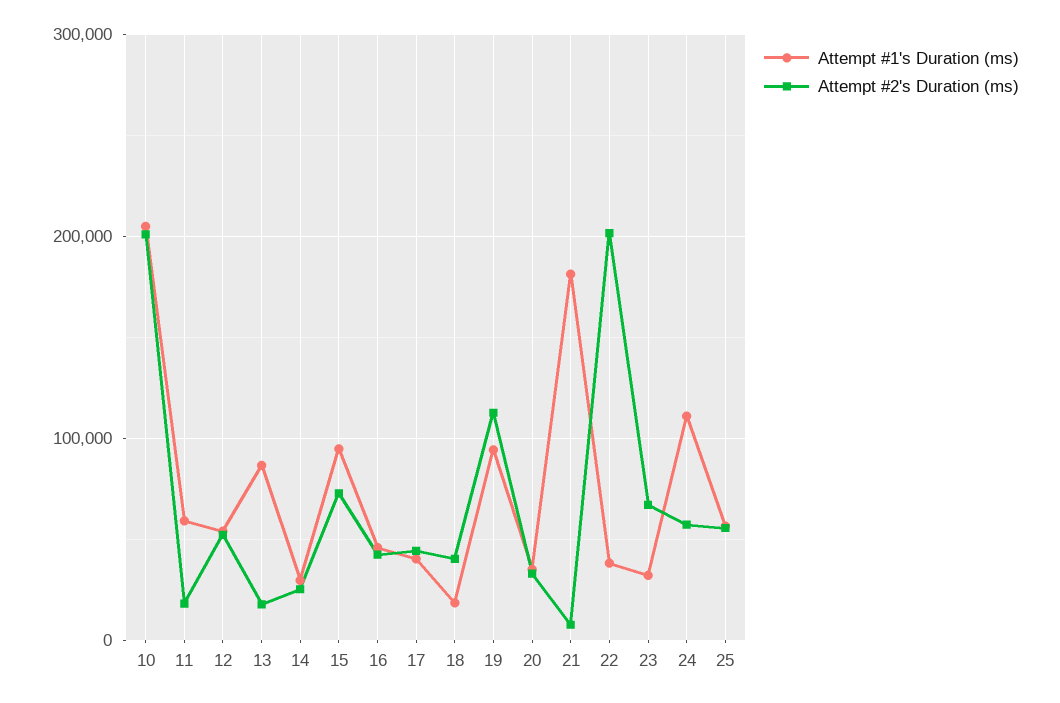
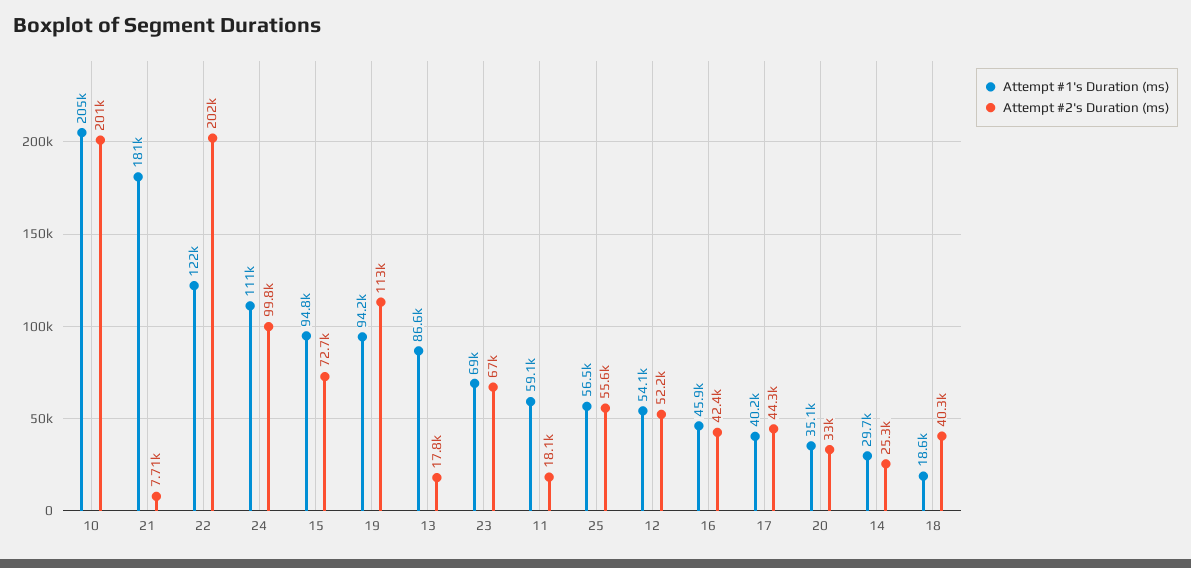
  {
    "Attempt #1's Duration (ms)": {
      "10": 205000,
      "11": 59100,
      "12": 54100,
      "13": 86600,
      "14": 29700,
      "15": 94800,
      "16": 45900,
      "17": 40200,
      "18": 18600,
      "19": 94200,
      "20": 35100,
      "21": 181000,
-     "22": 40000,
+     "22": 122000,
-     "23": 30000,
+     "23": 69000,
      "24": 111000,
      "25": 56500
    },
    "Attempt #2's Duration (ms)": {
      "10": 201000,
      "11": 18100,
      "12": 52200,
      "13": 17800,
      "14": 25300,
      "15": 72700,
      "16": 42400,
      "17": 44300,
      "18": 40300,
      "19": 113000,
      "20": 33000,
      "21": 7710,
      "22": 202000,
      "23": 67000,
-     "24": 60000,
+     "24": 99800,
      "25": 55600
    }
  }

